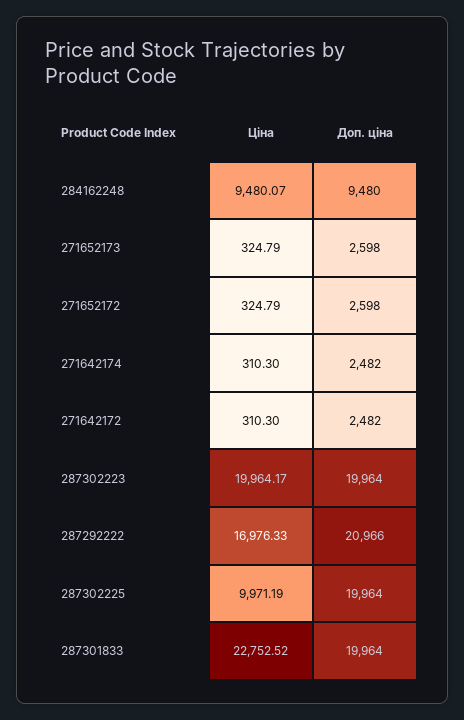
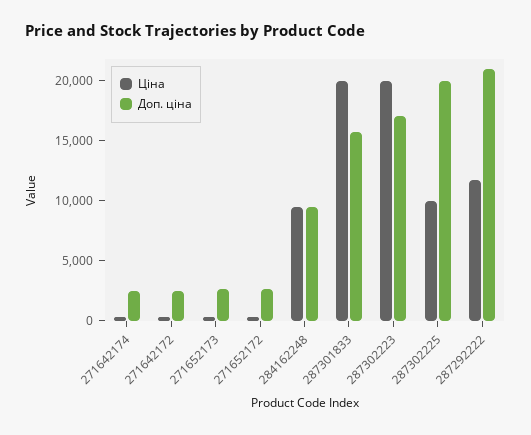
  {
    "Ціна": {
      "284162248": 9480.07,
      "271652173": 324.79,
      "271652172": 324.79,
      "271642174": 310.3,
      "271642172": 310.3,
      "287302223": 19964.17,
-     "287292222": 16976.33,
+     "287292222": 12000,
      "287302225": 9971.19,
-     "287301833": 22752.52
+     "287301833": 20000
    },
    "Доп. ціна": {
      "284162248": 9480,
      "271652173": 2598,
      "271652172": 2598,
      "271642174": 2482,
      "271642172": 2482,
-     "287302223": 19964,
+     "287302223": 17000,
      "287292222": 20966,
      "287302225": 19964,
-     "287301833": 19964
+     "287301833": 16000
    }
  }

